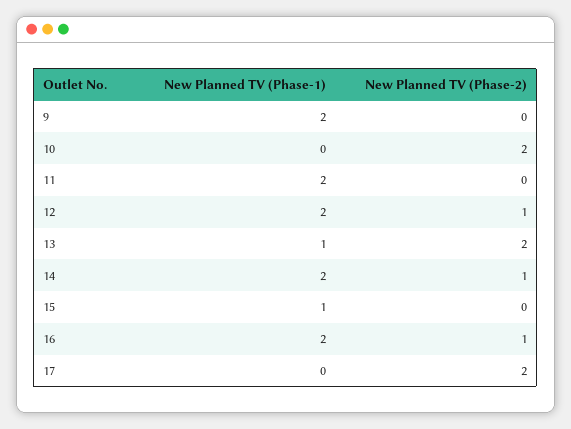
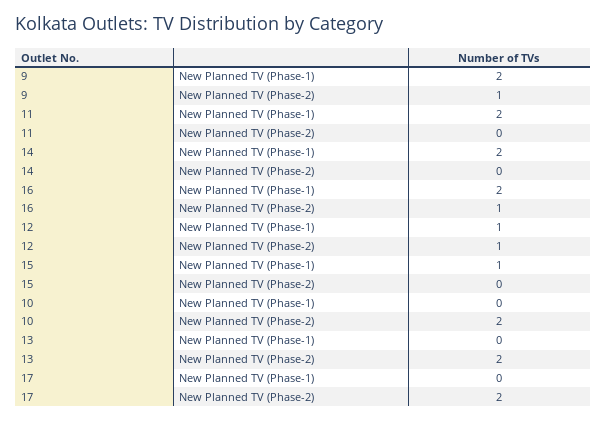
  {
    "New Planned TV (Phase-1)": {
      "9": 2,
      "10": 0,
      "11": 2,
-     "12": 2,
+     "12": 1,
-     "13": 1,
+     "13": 0,
      "14": 2,
      "15": 1,
      "16": 2,
      "17": 0
    },
    "New Planned TV (Phase-2)": {
-     "9": 0,
+     "9": 1,
      "10": 2,
      "11": 0,
      "12": 1,
      "13": 2,
-     "14": 1,
+     "14": 0,
      "15": 0,
      "16": 1,
      "17": 2
    }
  }

